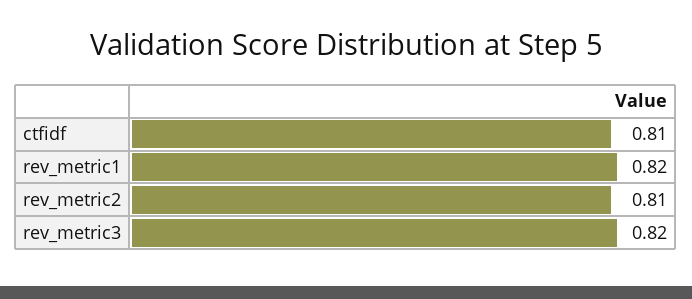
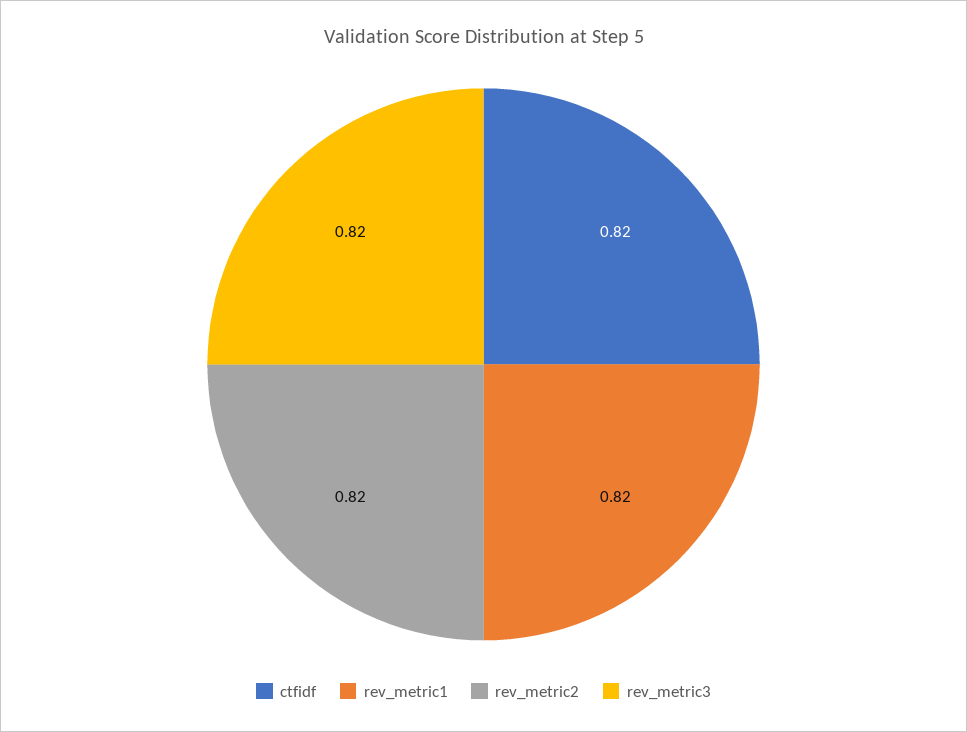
  {
-   "ctfidf": 0.81,
+   "ctfidf": 0.82,
    "rev_metric1": 0.82,
-   "rev_metric2": 0.81,
+   "rev_metric2": 0.82,
    "rev_metric3": 0.82
  }

